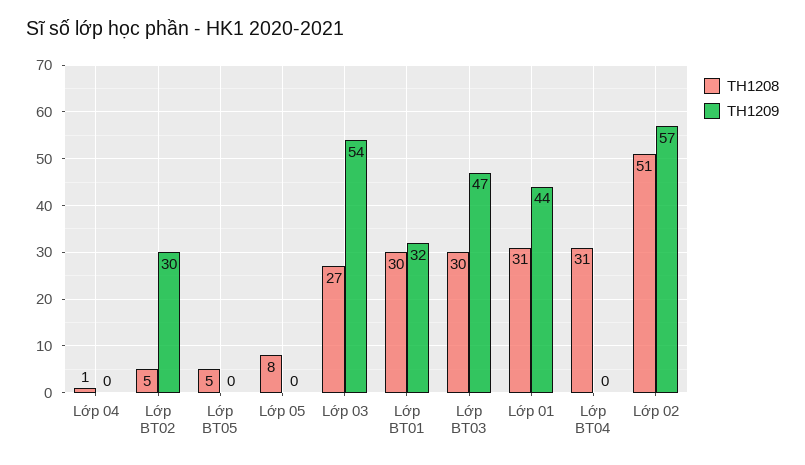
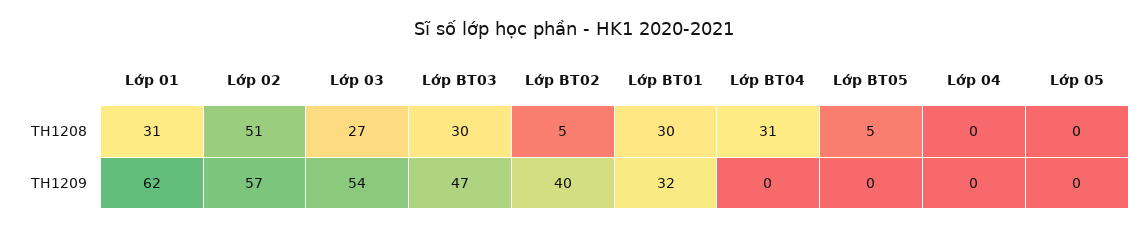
  {
    "TH1208": {
-     "Lớp 04": 1,
+     "Lớp 04": 0,
      "Lớp BT02": 5,
      "Lớp BT05": 5,
-     "Lớp 05": 8,
+     "Lớp 05": 0,
      "Lớp 03": 27,
      "Lớp BT01": 30,
      "Lớp BT03": 30,
      "Lớp 01": 31,
      "Lớp BT04": 31,
      "Lớp 02": 51
    },
    "TH1209": {
      "Lớp 04": 0,
-     "Lớp BT02": 30,
+     "Lớp BT02": 40,
      "Lớp BT05": 0,
      "Lớp 05": 0,
      "Lớp 03": 54,
      "Lớp BT01": 32,
      "Lớp BT03": 47,
-     "Lớp 01": 44,
+     "Lớp 01": 62,
      "Lớp BT04": 0,
      "Lớp 02": 57
    }
  }

